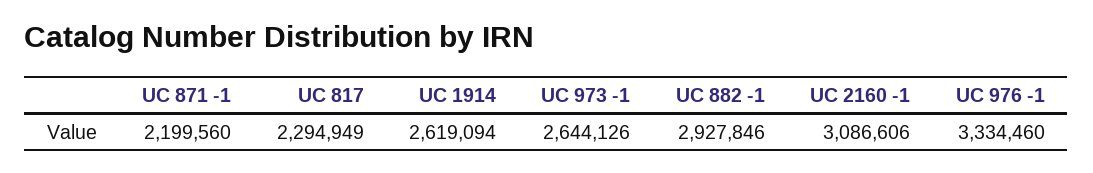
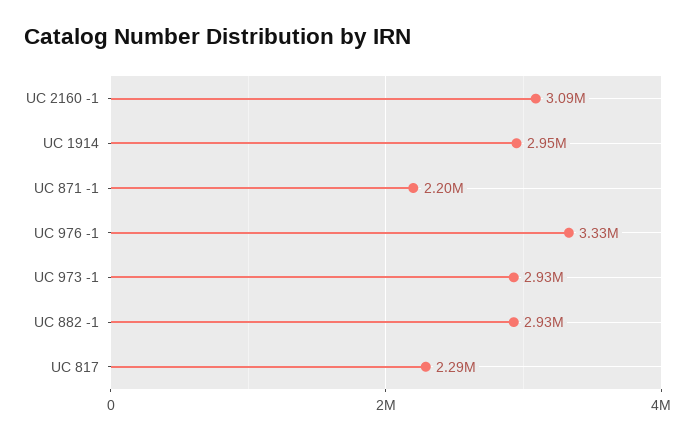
  {
    "UC 871 -1": 2199560,
    "UC 817": 2294949,
-   "UC 1914": 2619094,
+   "UC 1914": 2950000,
-   "UC 973 -1": 2644126,
+   "UC 973 -1": 2930000,
    "UC 882 -1": 2927846,
    "UC 2160 -1": 3086606,
    "UC 976 -1": 3334460
  }

